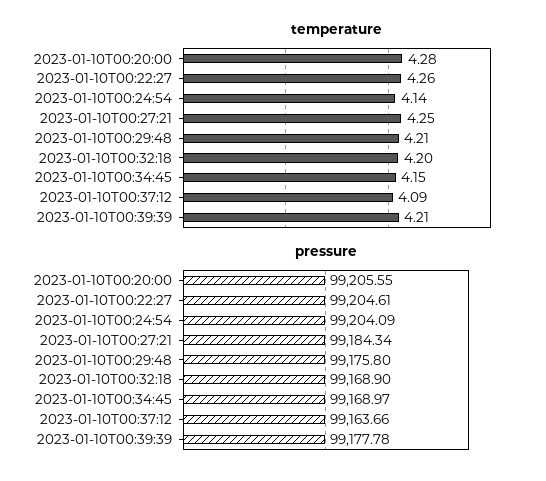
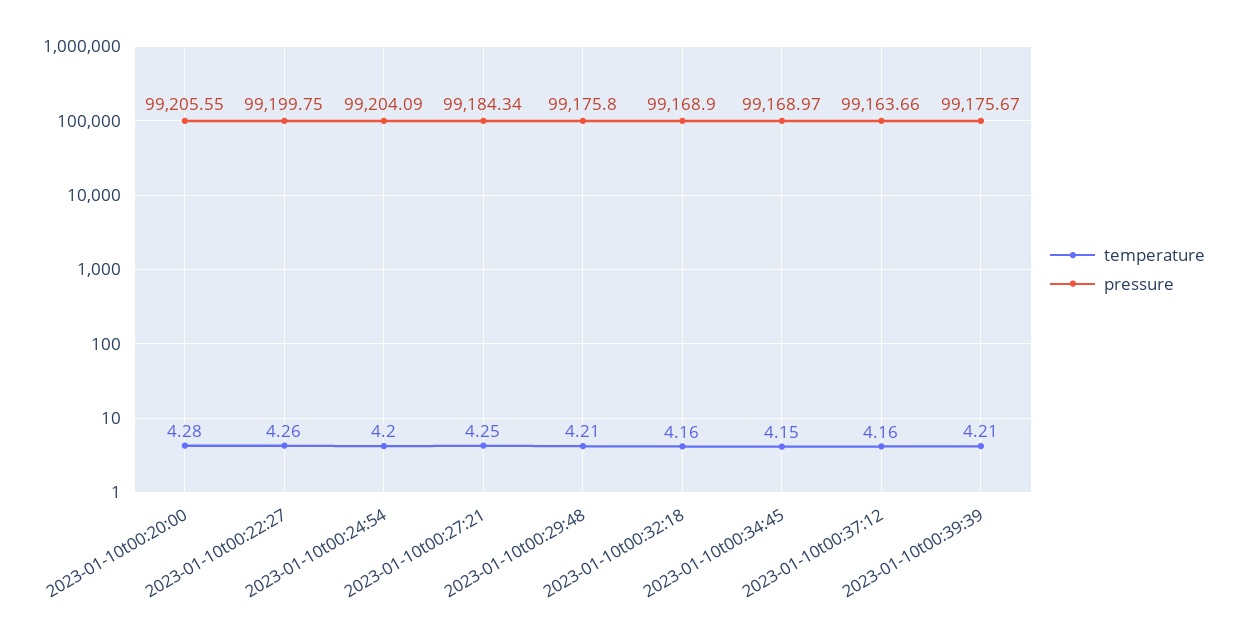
  {
    "temperature": {
      "2023-01-10T00:20:00": 4.28,
      "2023-01-10T00:22:27": 4.26,
-     "2023-01-10T00:24:54": 4.14,
+     "2023-01-10T00:24:54": 4.2,
      "2023-01-10T00:27:21": 4.25,
      "2023-01-10T00:29:48": 4.21,
-     "2023-01-10T00:32:18": 4.2,
+     "2023-01-10T00:32:18": 4.16,
      "2023-01-10T00:34:45": 4.15,
-     "2023-01-10T00:37:12": 4.09,
+     "2023-01-10T00:37:12": 4.16,
      "2023-01-10T00:39:39": 4.21
    },
    "pressure": {
      "2023-01-10T00:20:00": 99205.55,
-     "2023-01-10T00:22:27": 99204.61,
+     "2023-01-10T00:22:27": 99199.75,
      "2023-01-10T00:24:54": 99204.09,
      "2023-01-10T00:27:21": 99184.34,
      "2023-01-10T00:29:48": 99175.8,
      "2023-01-10T00:32:18": 99168.9,
      "2023-01-10T00:34:45": 99168.97,
      "2023-01-10T00:37:12": 99163.66,
-     "2023-01-10T00:39:39": 99177.78
+     "2023-01-10T00:39:39": 99175.67
    }
  }

